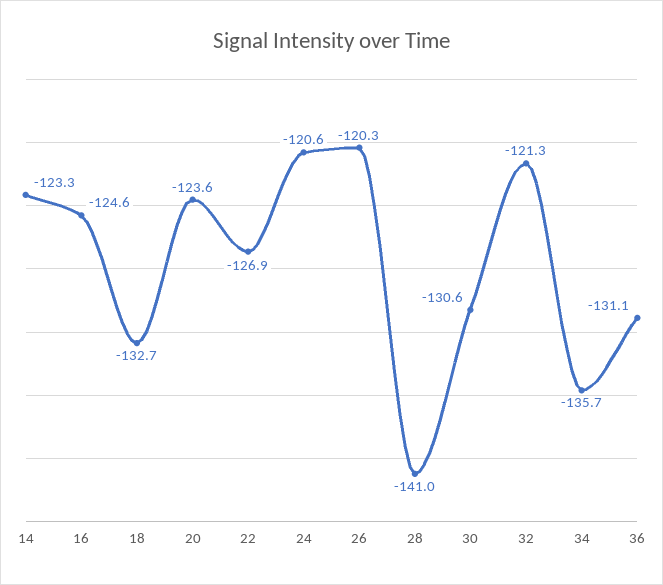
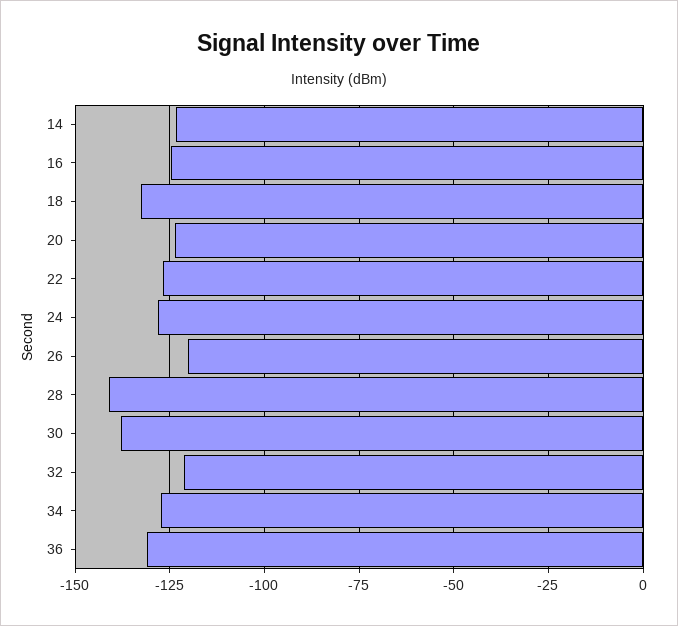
  {
    "14": -123.3,
    "16": -124.6,
    "18": -132.7,
    "20": -123.6,
    "22": -126.9,
-   "24": -120.6,
+   "24": -127.5,
    "26": -120.3,
    "28": -141,
-   "30": -130.6,
+   "30": -137.5,
    "32": -121.3,
-   "34": -135.7,
+   "34": -127.5,
    "36": -131.1
  }

